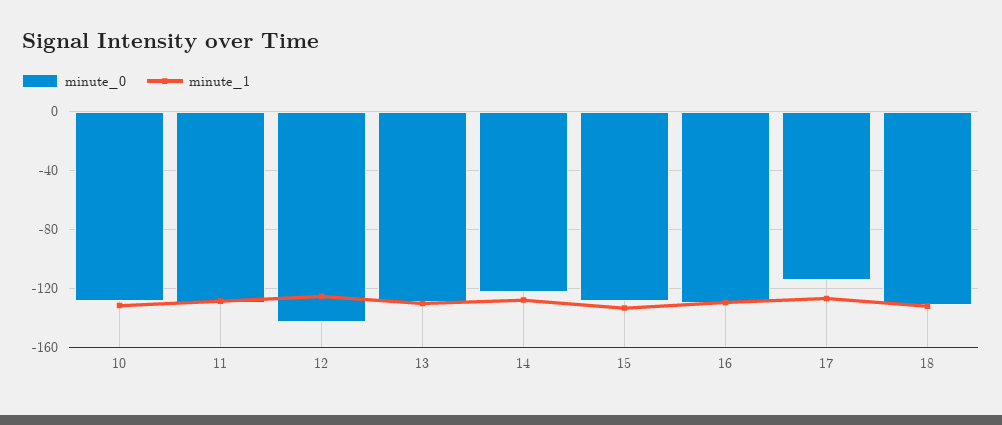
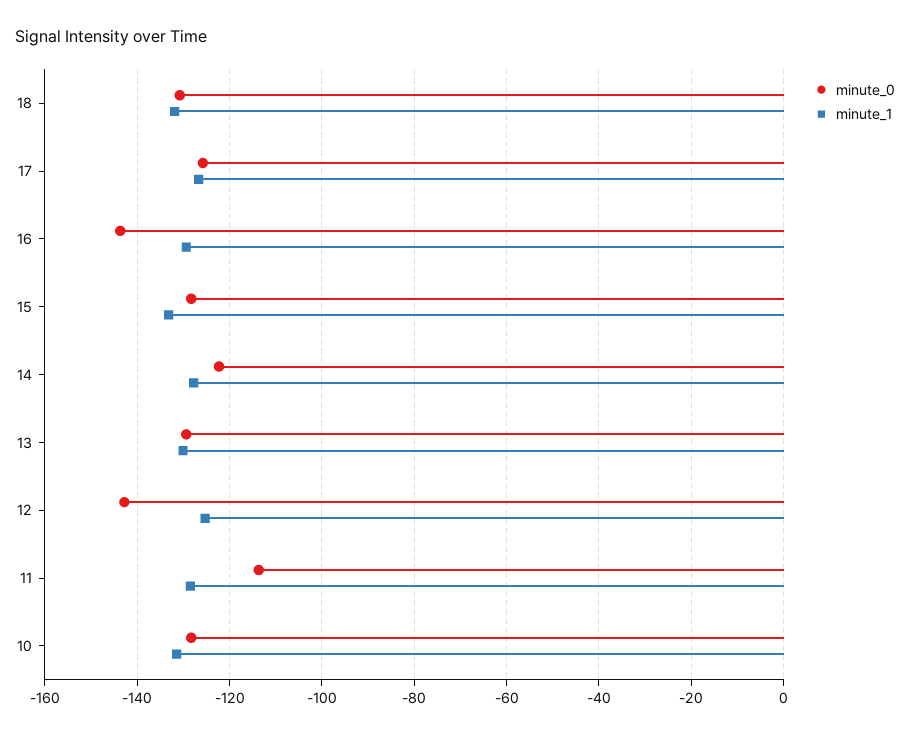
  {
    "minute_0": {
      "10": -128,
-     "11": -130,
+     "11": -114,
      "12": -142,
      "13": -130,
      "14": -122,
      "15": -128,
-     "16": -130,
+     "16": -144,
-     "17": -115,
+     "17": -126,
      "18": -130
    },
    "minute_1": {
      "10": -132,
      "11": -128,
      "12": -126,
      "13": -130,
      "14": -128,
      "15": -134,
      "16": -130,
      "17": -126,
      "18": -132
    }
  }

